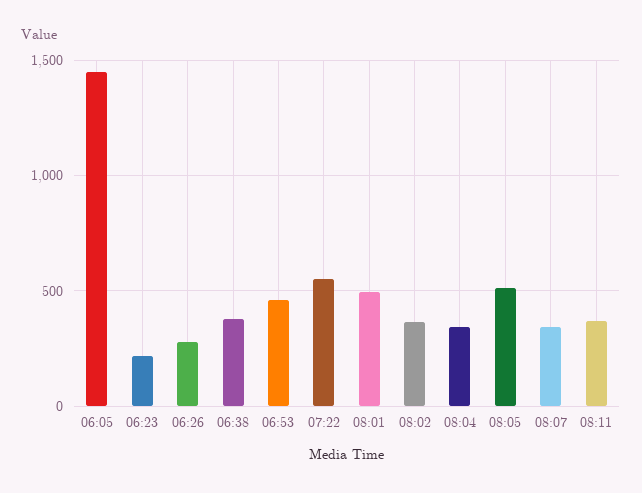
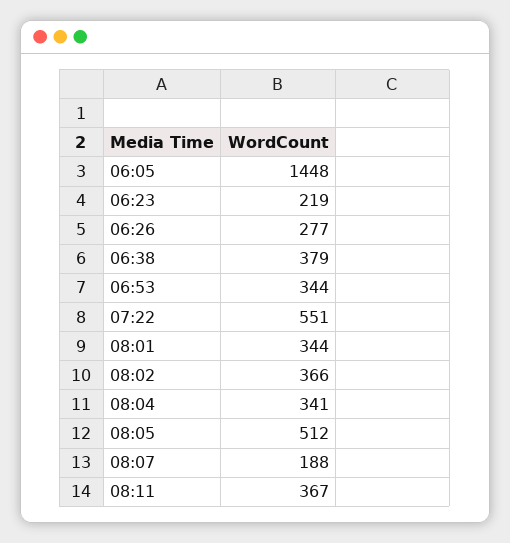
  {
    "06:05": 1448,
    "06:23": 219,
    "06:26": 277,
    "06:38": 379,
-   "06:53": 450,
+   "06:53": 344,
    "07:22": 551,
-   "08:01": 500,
+   "08:01": 344,
    "08:02": 366,
    "08:04": 341,
    "08:05": 512,
-   "08:07": 350,
+   "08:07": 188,
    "08:11": 367
  }

